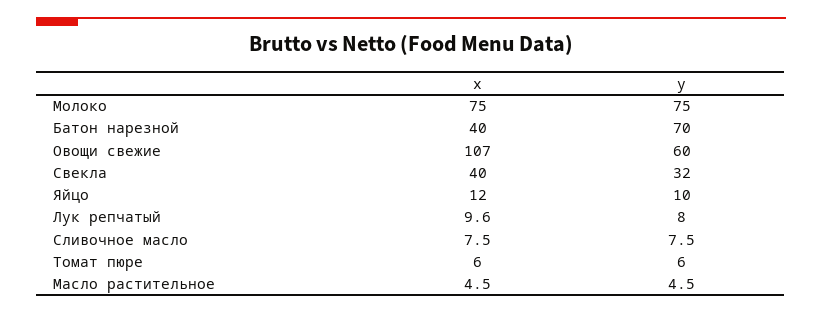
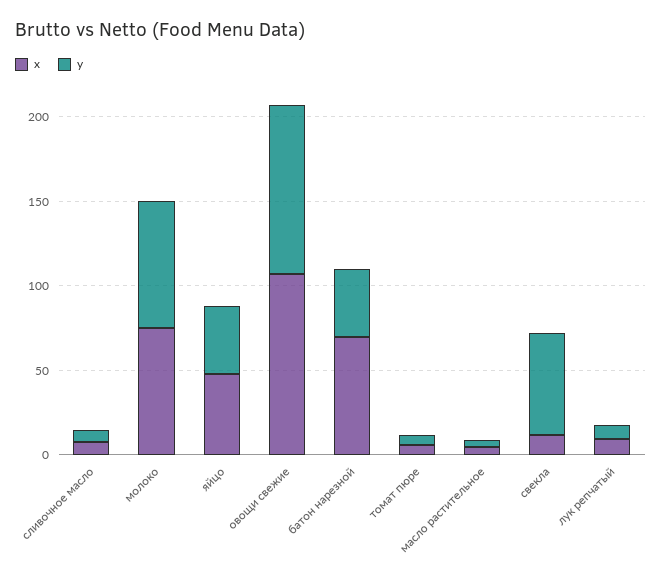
  {
    "x": {
      "Молоко": 75,
-     "Батон нарезной": 40,
+     "Батон нарезной": 70,
      "Овощи свежие": 107,
-     "Свекла": 40,
+     "Свекла": 10,
-     "Яйцо": 12,
+     "Яйцо": 50,
      "Лук репчатый": 9.6,
      "Сливочное масло": 7.5,
      "Томат пюре": 6,
      "Масло растительное": 4.5
    },
    "y": {
      "Молоко": 75,
-     "Батон нарезной": 70,
+     "Батон нарезной": 40,
-     "Овощи свежие": 60,
+     "Овощи свежие": 100,
-     "Свекла": 32,
+     "Свекла": 60,
-     "Яйцо": 10,
+     "Яйцо": 40,
      "Лук репчатый": 8,
      "Сливочное масло": 7.5,
      "Томат пюре": 6,
      "Масло растительное": 4.5
    }
  }

